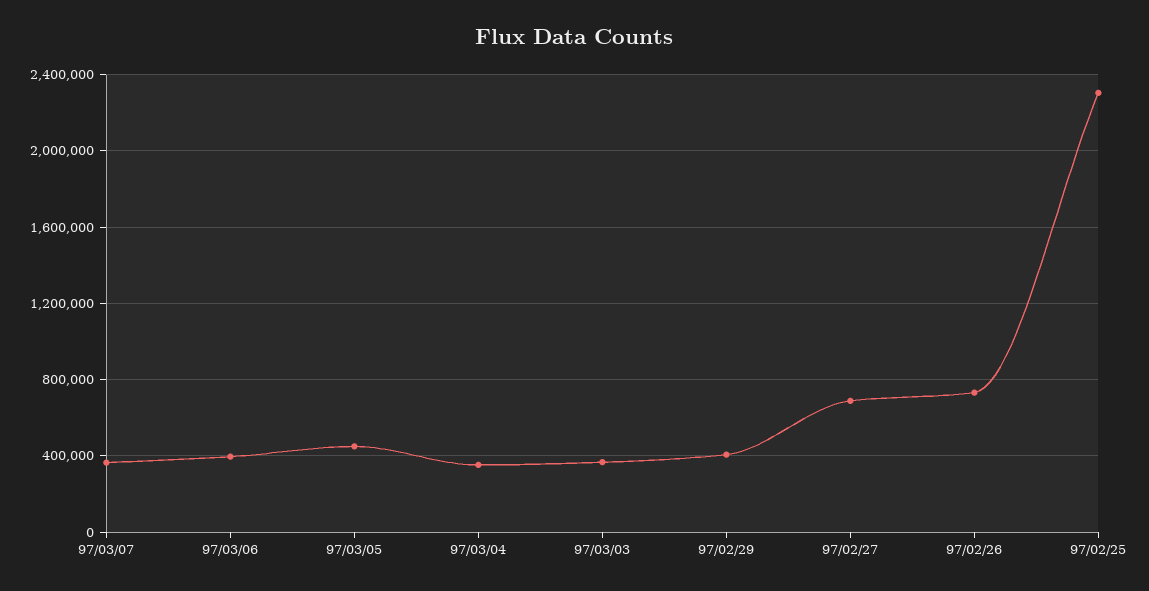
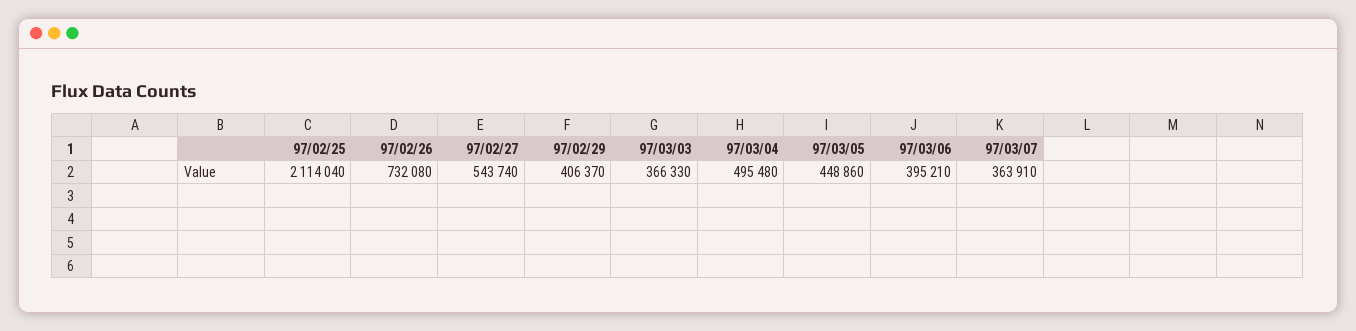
  {
    "97/03/07": 363910,
    "97/03/06": 395210,
    "97/03/05": 448860,
-   "97/03/04": 350000,
+   "97/03/04": 495480,
    "97/03/03": 366330,
    "97/02/29": 406370,
-   "97/02/27": 700000,
+   "97/02/27": 543740,
    "97/02/26": 732080,
-   "97/02/25": 2300000
+   "97/02/25": 2114040
  }

